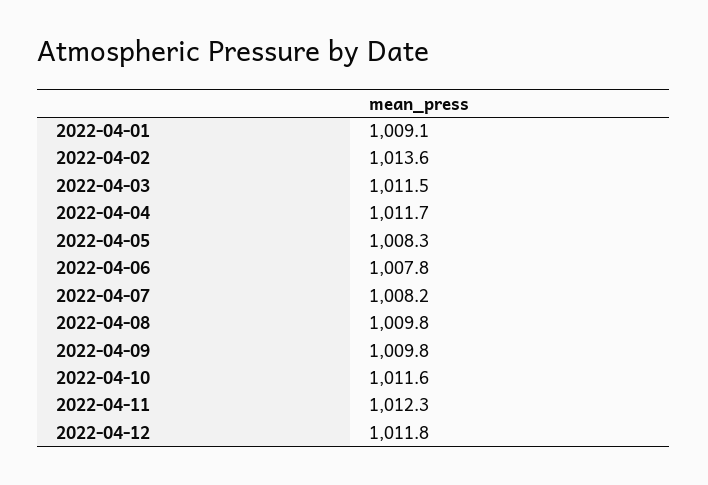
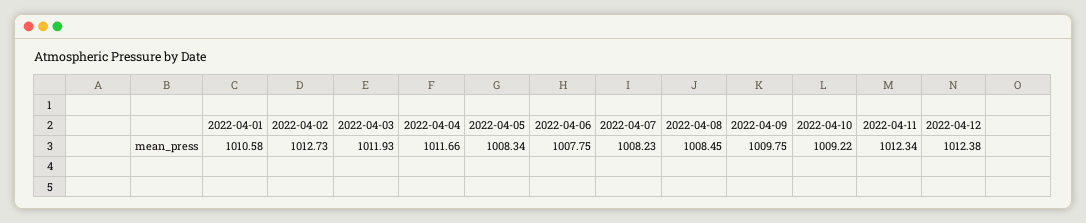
  {
-   "2022-04-01": 1009.1,
+   "2022-04-01": 1010.58,
-   "2022-04-02": 1013.6,
+   "2022-04-02": 1012.73,
-   "2022-04-03": 1011.5,
+   "2022-04-03": 1011.93,
    "2022-04-04": 1011.66,
    "2022-04-05": 1008.34,
    "2022-04-06": 1007.75,
    "2022-04-07": 1008.23,
-   "2022-04-08": 1009.8,
+   "2022-04-08": 1008.45,
    "2022-04-09": 1009.75,
-   "2022-04-10": 1011.6,
+   "2022-04-10": 1009.22,
    "2022-04-11": 1012.34,
-   "2022-04-12": 1011.8
+   "2022-04-12": 1012.38
  }

